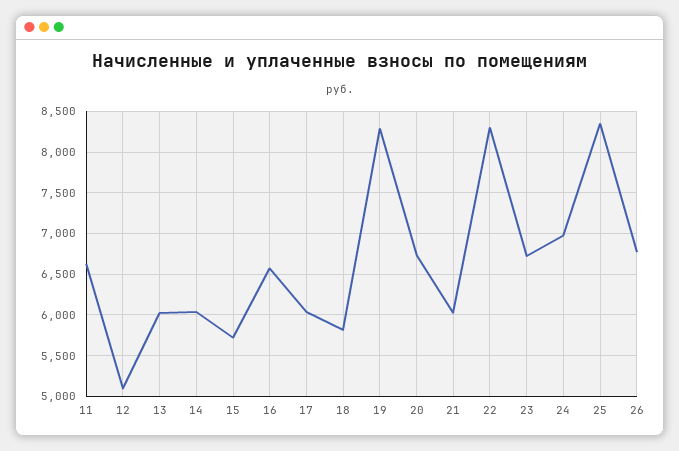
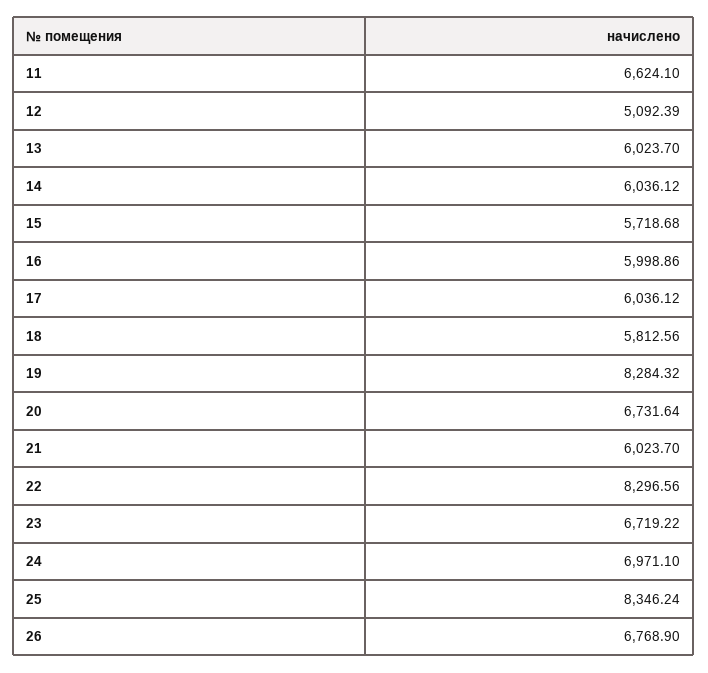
  {
    "11": 6624.1,
    "12": 5092.39,
    "13": 6023.7,
    "14": 6036.12,
    "15": 5718.68,
-   "16": 6600,
+   "16": 5998.86,
    "17": 6036.12,
    "18": 5812.56,
    "19": 8284.32,
    "20": 6731.64,
    "21": 6023.7,
    "22": 8296.56,
    "23": 6719.22,
    "24": 6971.1,
    "25": 8346.24,
    "26": 6768.9
  }

